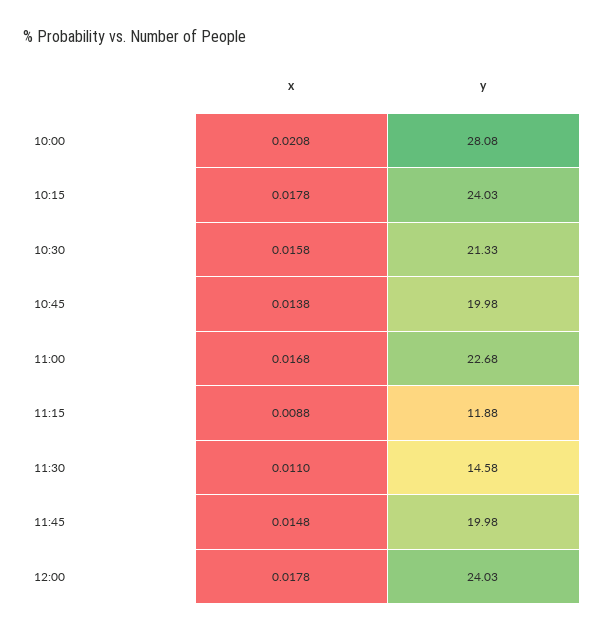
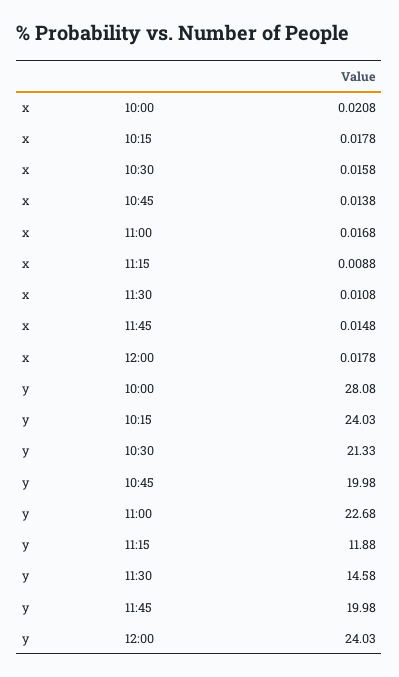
  {
    "x": {
      "10:00": 0.0208,
      "10:15": 0.0178,
      "10:30": 0.0158,
      "10:45": 0.0138,
      "11:00": 0.0168,
      "11:15": 0.0088,
-     "11:30": 0.011,
+     "11:30": 0.0108,
      "11:45": 0.0148,
      "12:00": 0.0178
    },
    "y": {
      "10:00": 28.08,
      "10:15": 24.03,
      "10:30": 21.33,
      "10:45": 19.98,
      "11:00": 22.68,
      "11:15": 11.88,
      "11:30": 14.58,
      "11:45": 19.98,
      "12:00": 24.03
    }
  }

